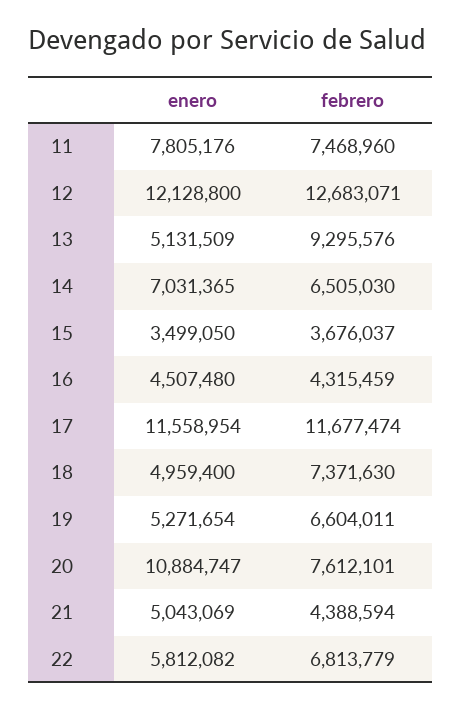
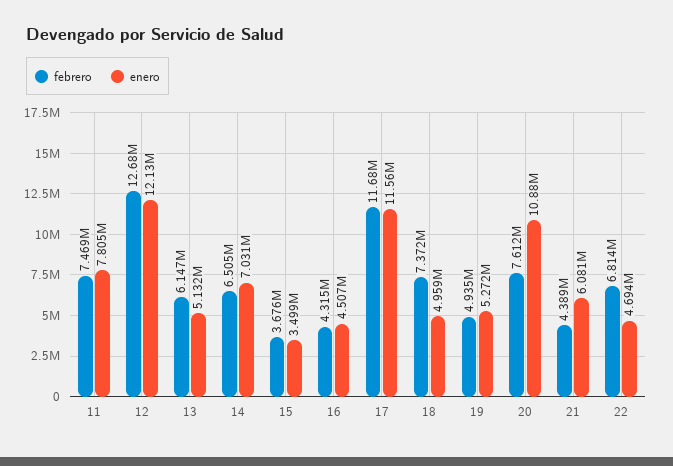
  {
    "enero": {
      "11": 7805176,
      "12": 12128800,
      "13": 5131509,
      "14": 7031365,
      "15": 3499050,
      "16": 4507480,
      "17": 11558954,
      "18": 4959400,
      "19": 5271654,
      "20": 10884747,
-     "21": 5043069,
+     "21": 6081000,
-     "22": 5812082
+     "22": 4694000
    },
    "febrero": {
      "11": 7468960,
      "12": 12683071,
-     "13": 9295576,
+     "13": 6147000,
      "14": 6505030,
      "15": 3676037,
      "16": 4315459,
      "17": 11677474,
      "18": 7371630,
-     "19": 6604011,
+     "19": 4935000,
      "20": 7612101,
      "21": 4388594,
      "22": 6813779
    }
  }

